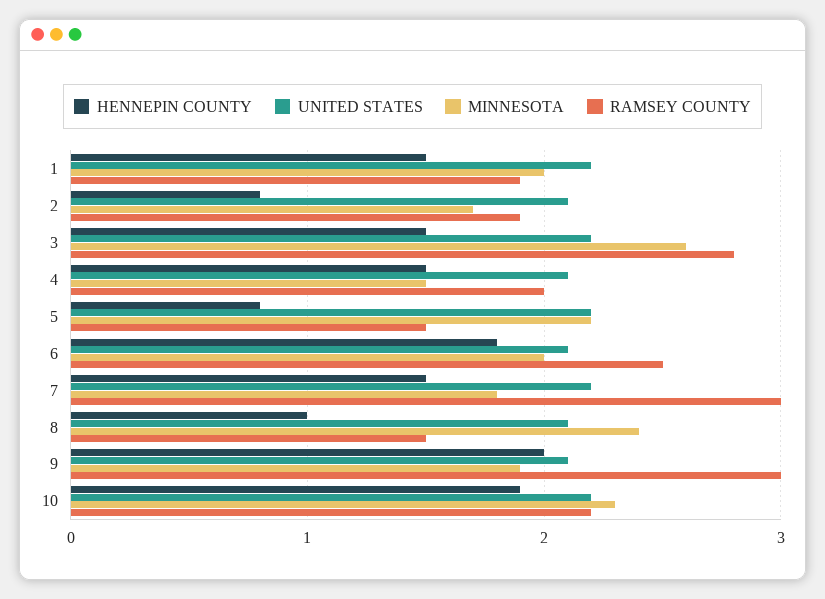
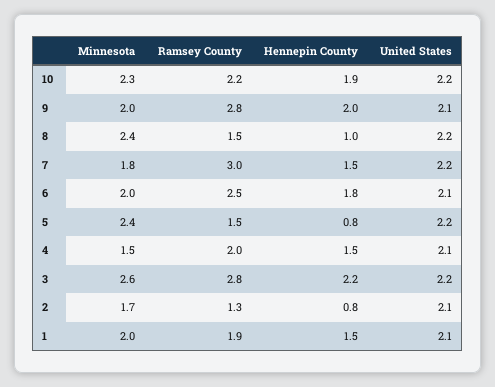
  {
    "HENNEPIN COUNTY": {
      "1": 1.5,
      "2": 0.8,
-     "3": 1.5,
+     "3": 2.2,
      "4": 1.5,
      "5": 0.8,
      "6": 1.8,
      "7": 1.5,
      "8": 1,
      "9": 2,
      "10": 1.9
    },
    "UNITED STATES": {
-     "1": 2.2,
+     "1": 2.1,
      "2": 2.1,
      "3": 2.2,
      "4": 2.1,
      "5": 2.2,
      "6": 2.1,
      "7": 2.2,
-     "8": 2.1,
+     "8": 2.2,
      "9": 2.1,
      "10": 2.2
    },
    "MINNESOTA": {
      "1": 2,
      "2": 1.7,
      "3": 2.6,
      "4": 1.5,
-     "5": 2.2,
+     "5": 2.4,
      "6": 2,
      "7": 1.8,
      "8": 2.4,
-     "9": 1.9,
+     "9": 2,
      "10": 2.3
    },
    "RAMSEY COUNTY": {
      "1": 1.9,
-     "2": 1.9,
+     "2": 1.3,
      "3": 2.8,
      "4": 2,
      "5": 1.5,
      "6": 2.5,
      "7": 3,
      "8": 1.5,
-     "9": 3,
+     "9": 2.8,
      "10": 2.2
    }
  }

